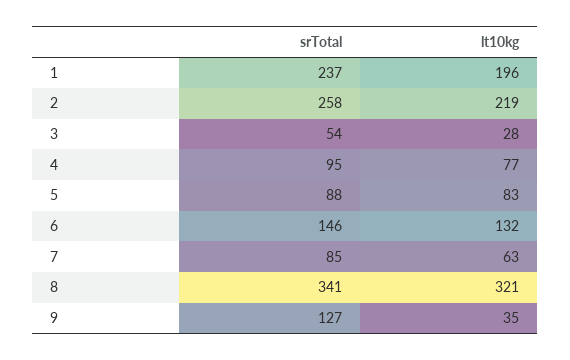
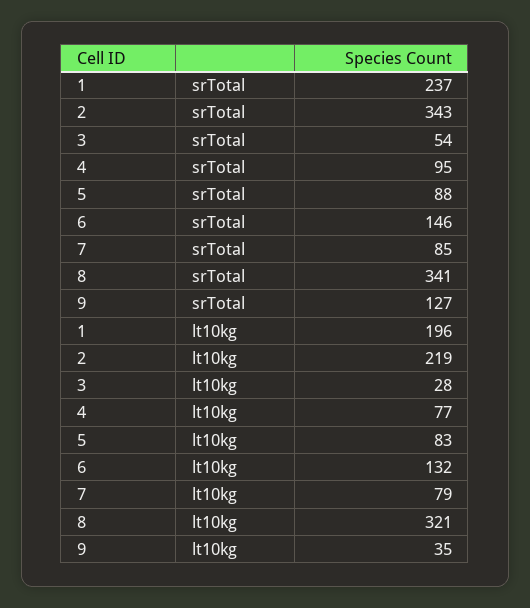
  {
    "srTotal": {
      "1": 237,
-     "2": 258,
+     "2": 343,
      "3": 54,
      "4": 95,
      "5": 88,
      "6": 146,
      "7": 85,
      "8": 341,
      "9": 127
    },
    "lt10kg": {
      "1": 196,
      "2": 219,
      "3": 28,
      "4": 77,
      "5": 83,
      "6": 132,
-     "7": 63,
+     "7": 79,
      "8": 321,
      "9": 35
    }
  }

